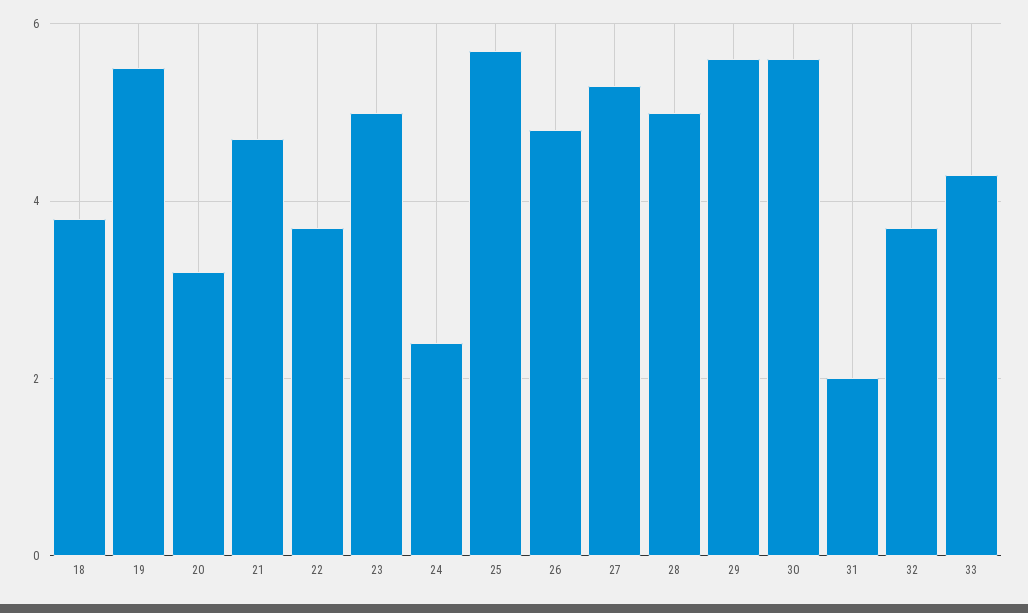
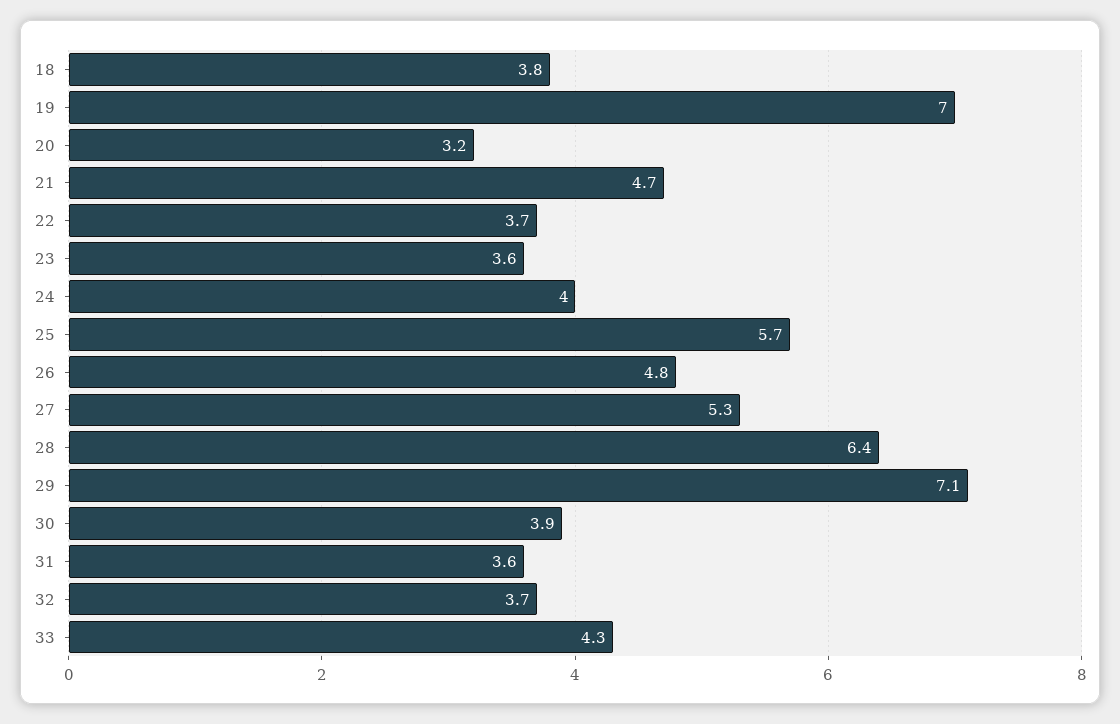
  {
    "18": 3.8,
-   "19": 5.5,
+   "19": 7,
    "20": 3.2,
    "21": 4.7,
    "22": 3.7,
-   "23": 5,
+   "23": 3.6,
-   "24": 2.5,
+   "24": 4,
    "25": 5.7,
    "26": 4.8,
    "27": 5.3,
-   "28": 5,
+   "28": 6.4,
-   "29": 5.5,
+   "29": 7.1,
-   "30": 5.5,
+   "30": 3.9,
-   "31": 2,
+   "31": 3.6,
    "32": 3.7,
    "33": 4.3
  }

